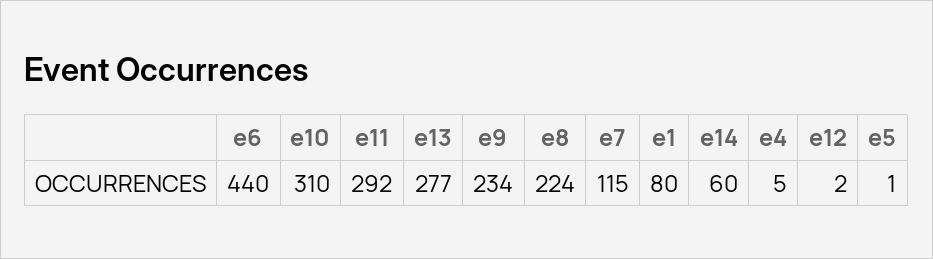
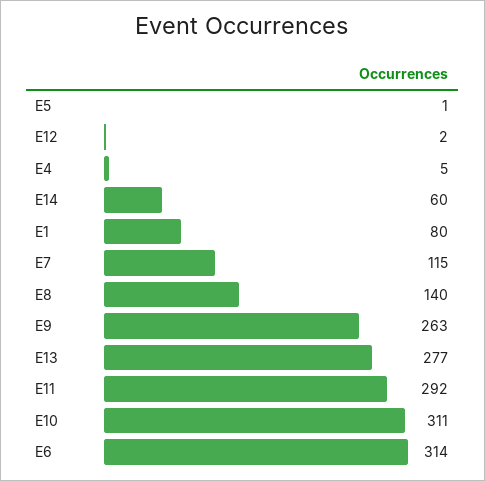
  {
-   "e6": 440,
+   "e6": 314,
-   "e10": 310,
+   "e10": 311,
    "e11": 292,
    "e13": 277,
-   "e9": 234,
+   "e9": 263,
-   "e8": 224,
+   "e8": 140,
    "e7": 115,
    "e1": 80,
    "e14": 60,
    "e4": 5,
    "e12": 2,
    "e5": 1
  }

